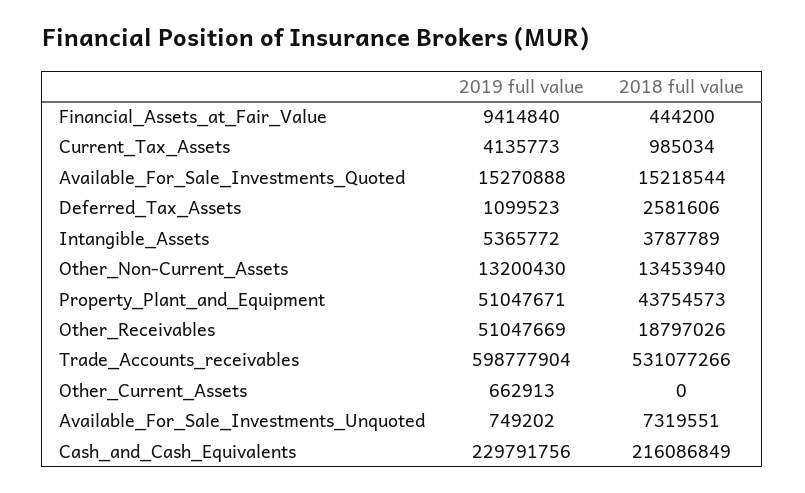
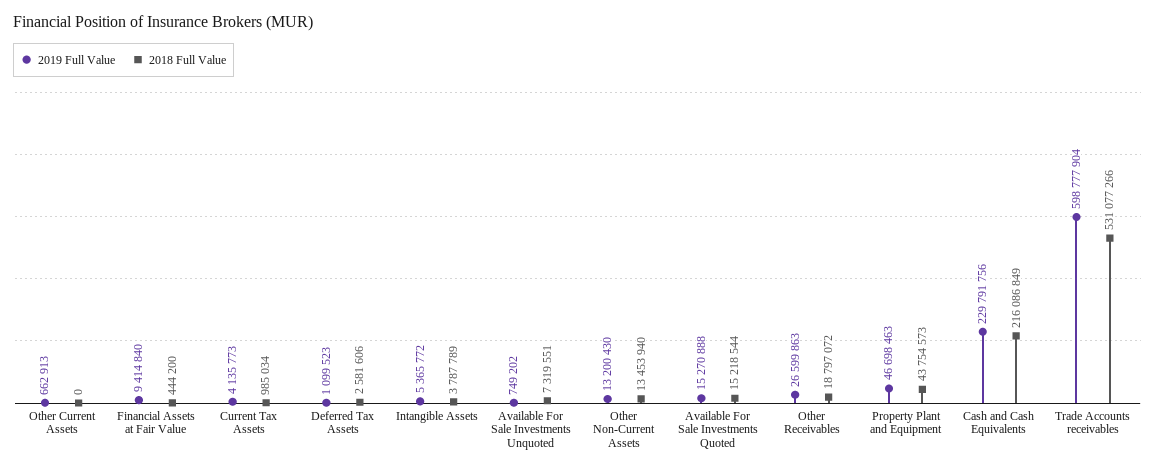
  {
    "2019 full value": {
      "Financial_Assets_at_Fair_Value": 9414840,
      "Current_Tax_Assets": 4135773,
      "Available_For_Sale_Investments_Quoted": 15270888,
      "Deferred_Tax_Assets": 1099523,
      "Intangible_Assets": 5365772,
      "Other_Non-Current_Assets": 13200430,
-     "Property_Plant_and_Equipment": 51047671,
+     "Property_Plant_and_Equipment": 46698463,
-     "Other_Receivables": 51047669,
+     "Other_Receivables": 26599863,
      "Trade_Accounts_receivables": 598777904,
      "Other_Current_Assets": 662913,
      "Available_For_Sale_Investments_Unquoted": 749202,
      "Cash_and_Cash_Equivalents": 229791756
    },
    "2018 full value": {
      "Financial_Assets_at_Fair_Value": 444200,
      "Current_Tax_Assets": 985034,
      "Available_For_Sale_Investments_Quoted": 15218544,
      "Deferred_Tax_Assets": 2581606,
      "Intangible_Assets": 3787789,
      "Other_Non-Current_Assets": 13453940,
      "Property_Plant_and_Equipment": 43754573,
-     "Other_Receivables": 18797026,
+     "Other_Receivables": 18797072,
      "Trade_Accounts_receivables": 531077266,
      "Other_Current_Assets": 0,
      "Available_For_Sale_Investments_Unquoted": 7319551,
      "Cash_and_Cash_Equivalents": 216086849
    }
  }

